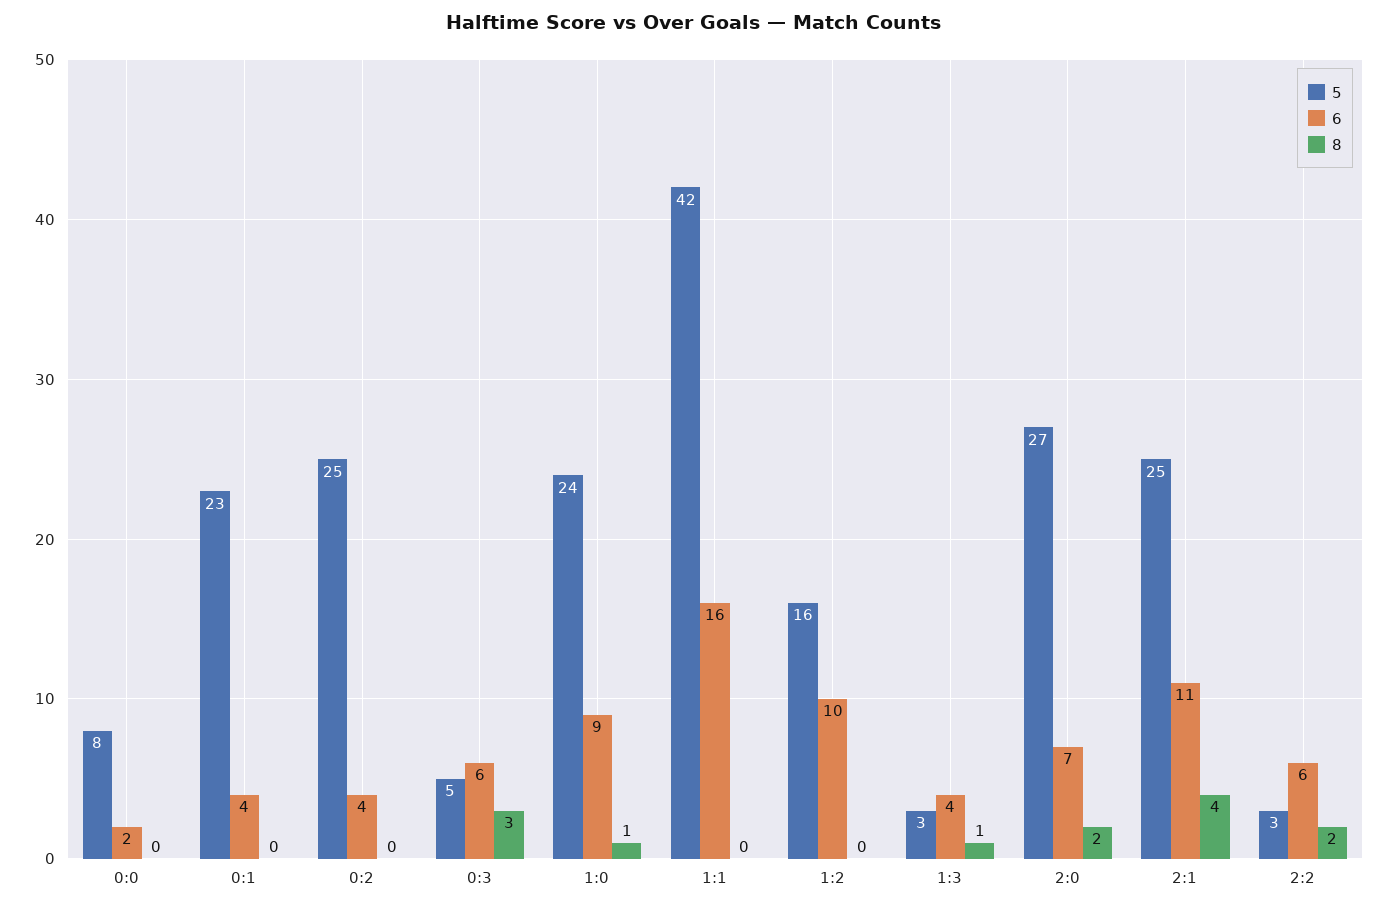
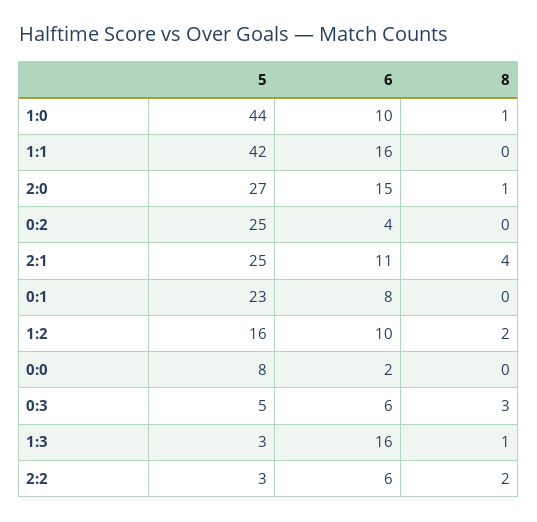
  {
    "5": {
      "0:0": 8,
      "0:1": 23,
      "0:2": 25,
      "0:3": 5,
-     "1:0": 24,
+     "1:0": 44,
      "1:1": 42,
      "1:2": 16,
      "1:3": 3,
      "2:0": 27,
      "2:1": 25,
      "2:2": 3
    },
    "6": {
      "0:0": 2,
-     "0:1": 4,
+     "0:1": 8,
      "0:2": 4,
      "0:3": 6,
-     "1:0": 9,
+     "1:0": 10,
      "1:1": 16,
      "1:2": 10,
-     "1:3": 4,
+     "1:3": 16,
-     "2:0": 7,
+     "2:0": 15,
      "2:1": 11,
      "2:2": 6
    },
    "8": {
      "0:0": 0,
      "0:1": 0,
      "0:2": 0,
      "0:3": 3,
      "1:0": 1,
      "1:1": 0,
-     "1:2": 0,
+     "1:2": 2,
      "1:3": 1,
-     "2:0": 2,
+     "2:0": 1,
      "2:1": 4,
      "2:2": 2
    }
  }

